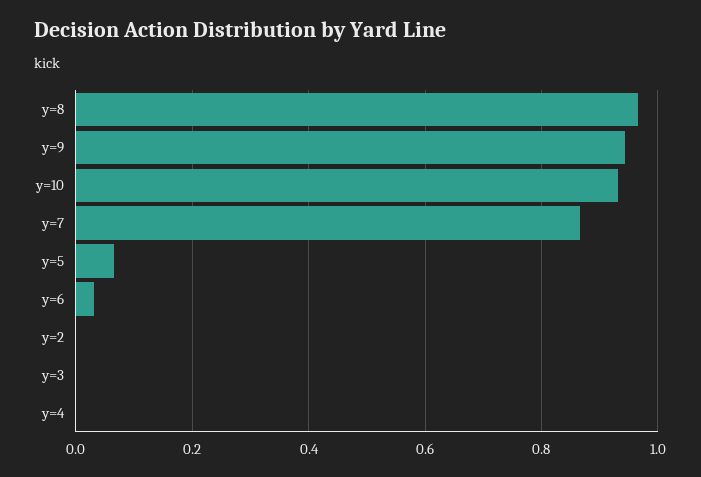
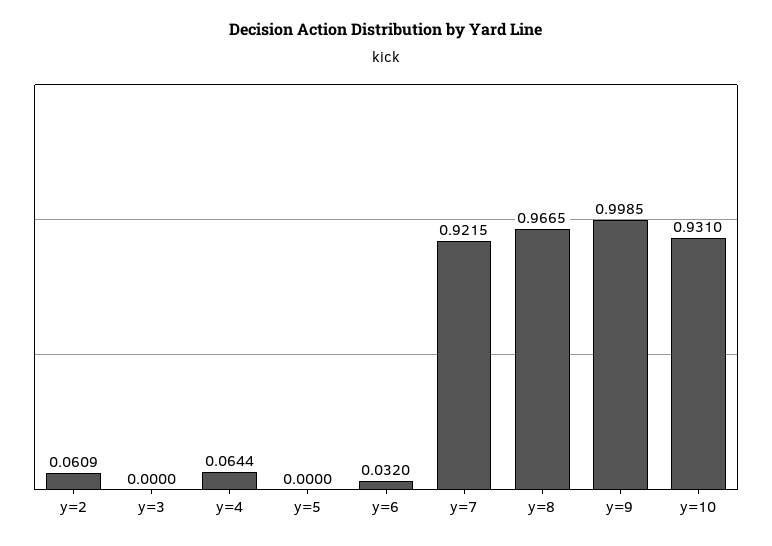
  {
    "y=8": 0.9665,
-   "y=9": 0.94,
+   "y=9": 0.9985,
    "y=10": 0.931,
-   "y=7": 0.86,
+   "y=7": 0.9215,
-   "y=5": 0.06,
+   "y=5": 0,
    "y=6": 0.032,
-   "y=2": 0,
+   "y=2": 0.0609,
    "y=3": 0,
-   "y=4": 0
+   "y=4": 0.0644
  }

